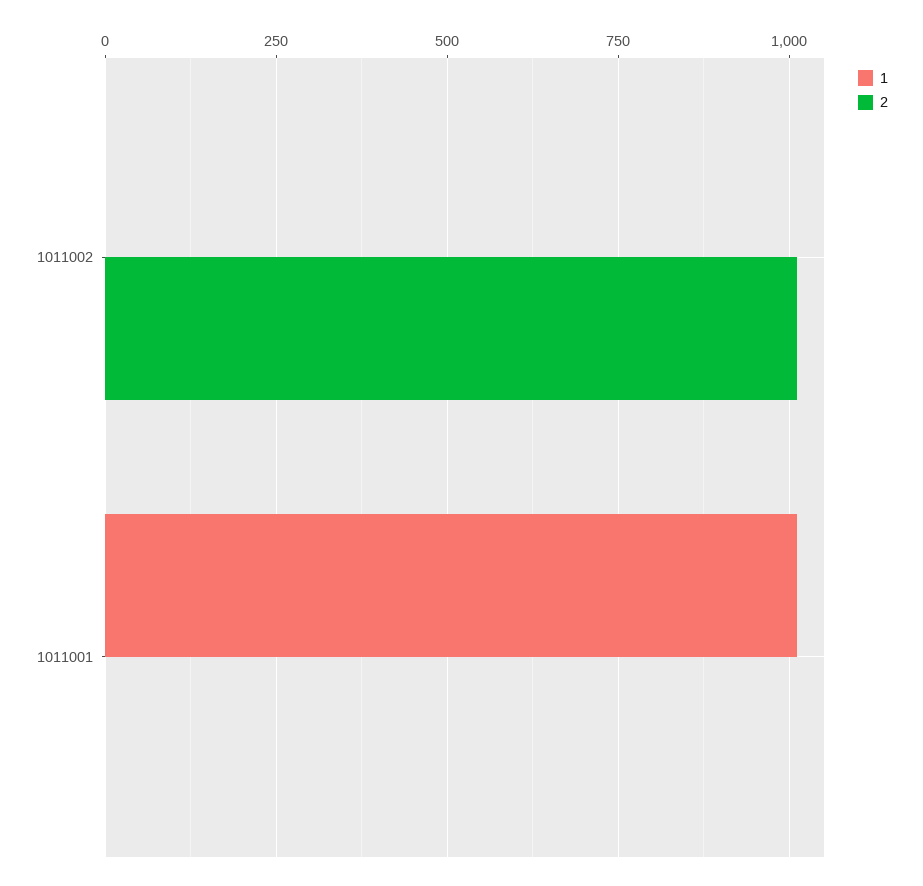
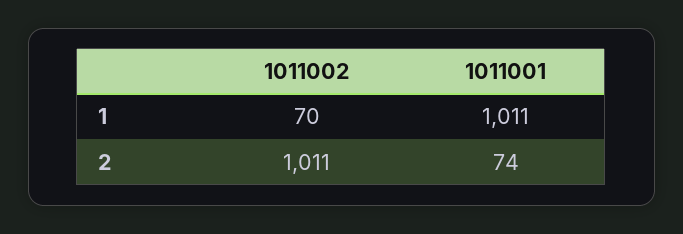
  {
    "1": {
-     "1011002": 0,
+     "1011002": 70,
      "1011001": 1011
    },
    "2": {
      "1011002": 1011,
-     "1011001": 0
+     "1011001": 74
    }
  }

